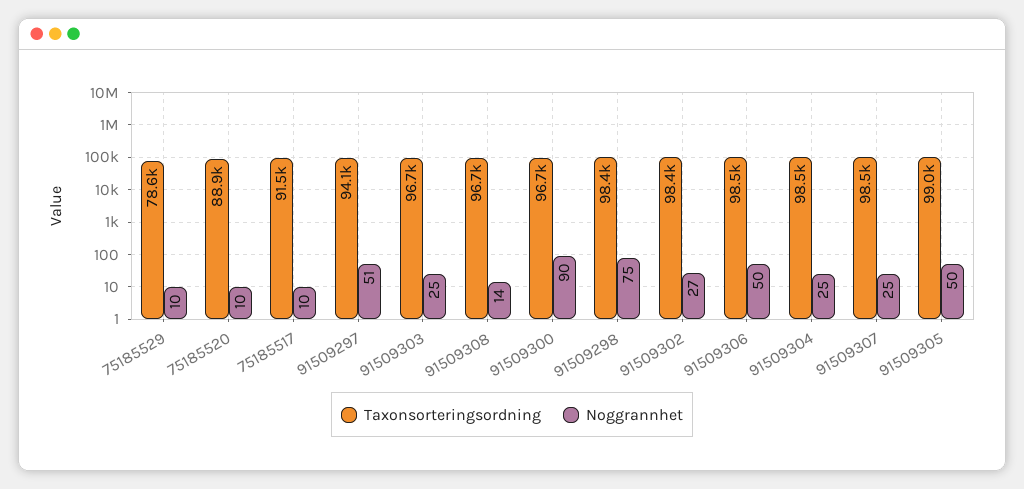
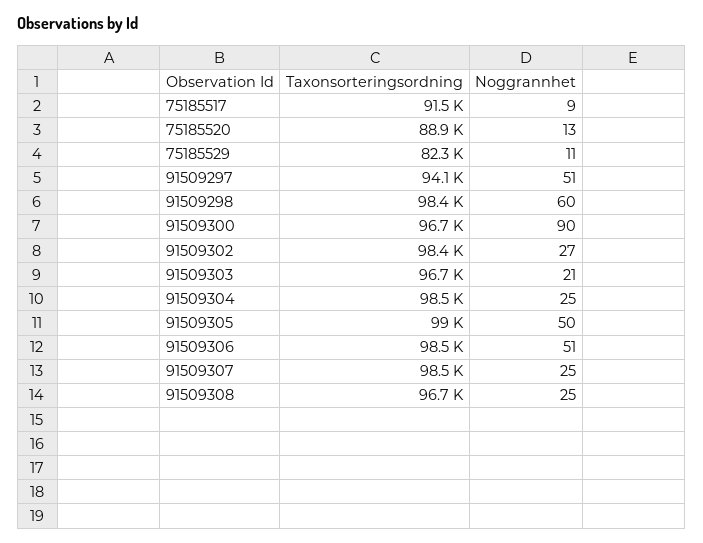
  {
    "Taxonsorteringsordning": {
-     "75185529": 78600,
+     "75185529": 82300,
      "75185520": 88900,
      "75185517": 91500,
      "91509297": 94100,
      "91509303": 96700,
      "91509308": 96700,
      "91509300": 96700,
      "91509298": 98400,
      "91509302": 98400,
      "91509306": 98500,
      "91509304": 98500,
      "91509307": 98500,
      "91509305": 99000
    },
    "Noggrannhet": {
-     "75185529": 10,
+     "75185529": 11,
-     "75185520": 10,
+     "75185520": 13,
-     "75185517": 10,
+     "75185517": 9,
      "91509297": 51,
-     "91509303": 25,
+     "91509303": 21,
-     "91509308": 14,
+     "91509308": 25,
      "91509300": 90,
-     "91509298": 75,
+     "91509298": 60,
      "91509302": 27,
-     "91509306": 50,
+     "91509306": 51,
      "91509304": 25,
      "91509307": 25,
      "91509305": 50
    }
  }

